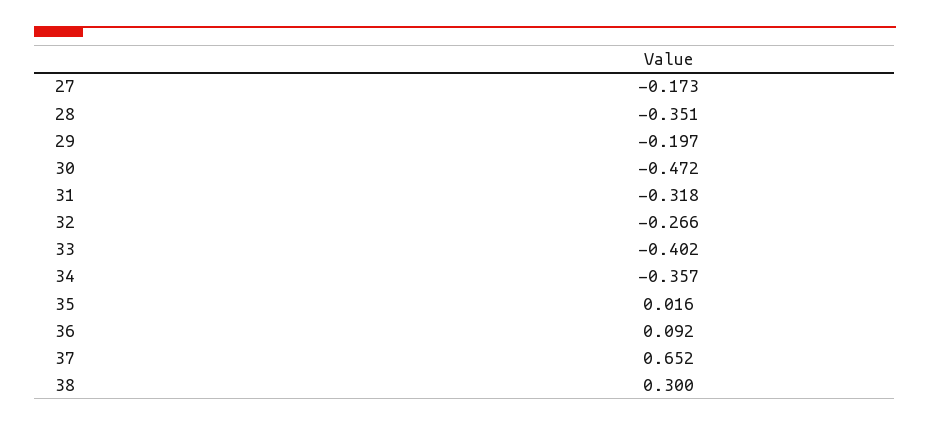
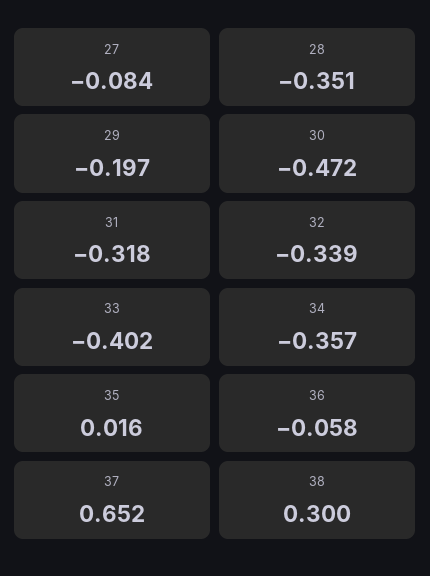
  {
-   "27": -0.173,
+   "27": -0.084,
    "28": -0.351,
    "29": -0.197,
    "30": -0.472,
    "31": -0.318,
-   "32": -0.266,
+   "32": -0.339,
    "33": -0.402,
    "34": -0.357,
    "35": 0.016,
-   "36": 0.092,
+   "36": -0.058,
    "37": 0.652,
    "38": 0.3
  }

